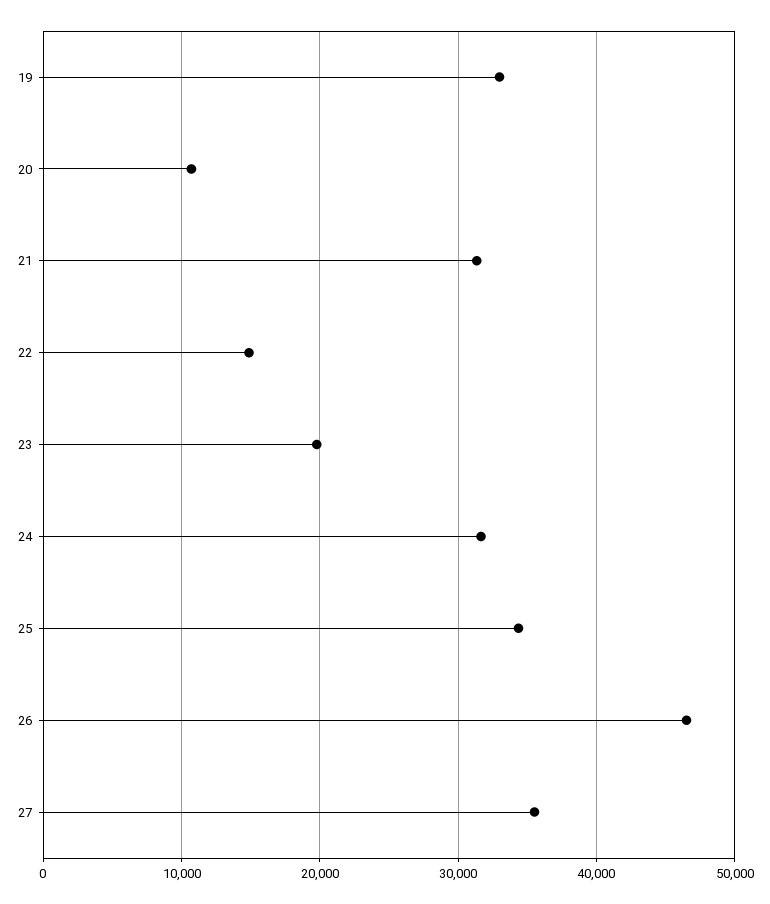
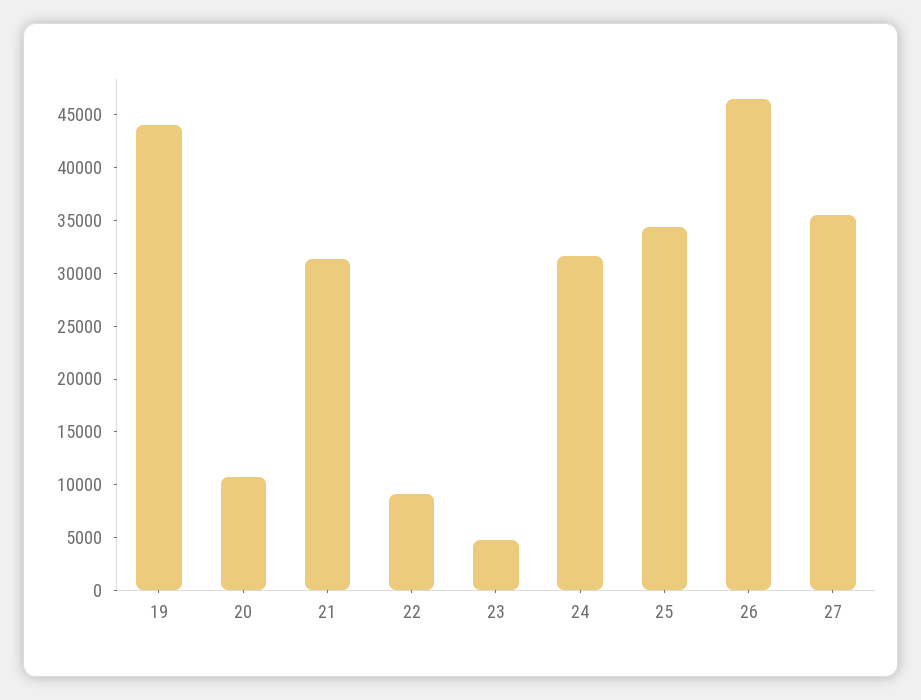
  {
-   "19": 33000,
+   "19": 44000,
    "20": 11000,
    "21": 31000,
-   "22": 15000,
+   "22": 9000,
-   "23": 20000,
+   "23": 5000,
    "24": 32000,
    "25": 34000,
    "26": 47000,
    "27": 36000
  }

